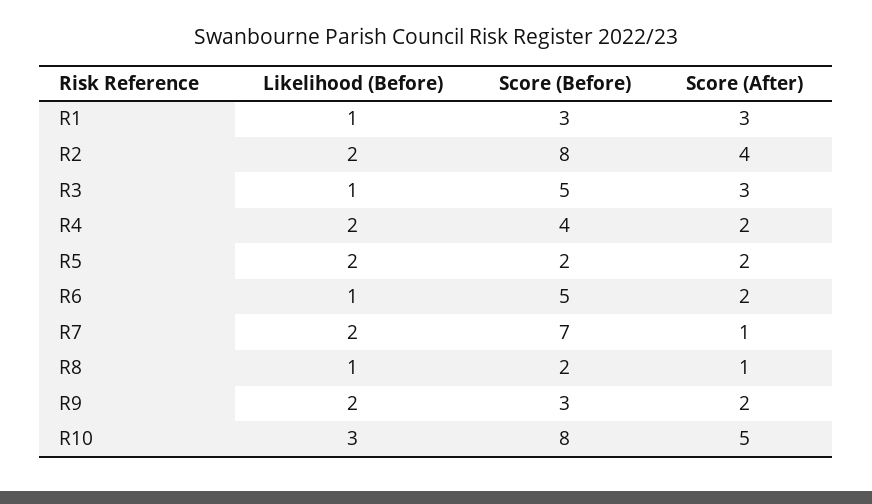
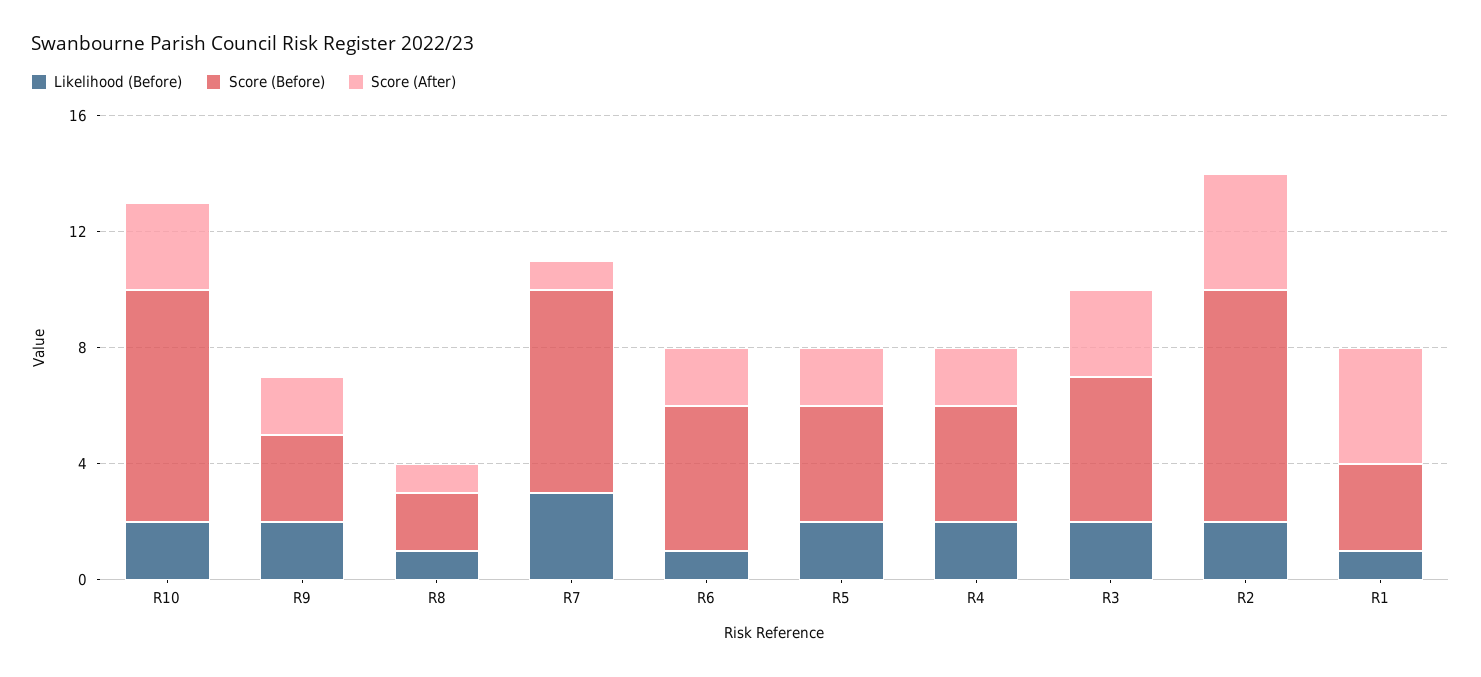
  {
    "Likelihood (Before)": {
      "R1": 1,
      "R2": 2,
-     "R3": 1,
+     "R3": 2,
      "R4": 2,
      "R5": 2,
      "R6": 1,
-     "R7": 2,
+     "R7": 3,
      "R8": 1,
      "R9": 2,
-     "R10": 3
+     "R10": 2
    },
    "Score (Before)": {
      "R1": 3,
      "R2": 8,
      "R3": 5,
      "R4": 4,
-     "R5": 2,
+     "R5": 4,
      "R6": 5,
      "R7": 7,
      "R8": 2,
      "R9": 3,
      "R10": 8
    },
    "Score (After)": {
-     "R1": 3,
+     "R1": 4,
      "R2": 4,
      "R3": 3,
      "R4": 2,
      "R5": 2,
      "R6": 2,
      "R7": 1,
      "R8": 1,
      "R9": 2,
-     "R10": 5
+     "R10": 3
    }
  }

